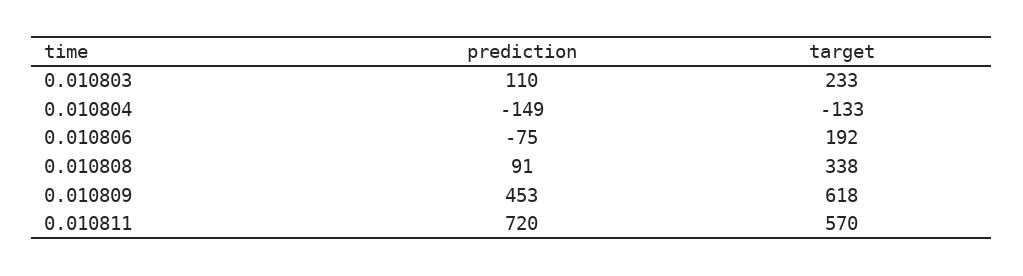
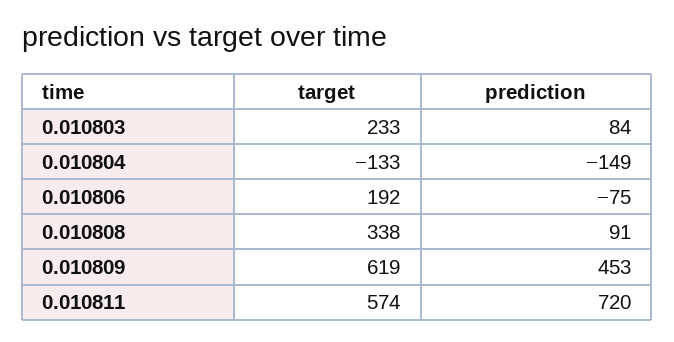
  {
    "prediction": {
-     "0.010803": 110,
+     "0.010803": 84,
      "0.010804": -149,
      "0.010806": -75,
      "0.010808": 91,
      "0.010809": 453,
      "0.010811": 720
    },
    "target": {
      "0.010803": 233,
      "0.010804": -133,
      "0.010806": 192,
      "0.010808": 338,
-     "0.010809": 618,
+     "0.010809": 619,
-     "0.010811": 570
+     "0.010811": 574
    }
  }

